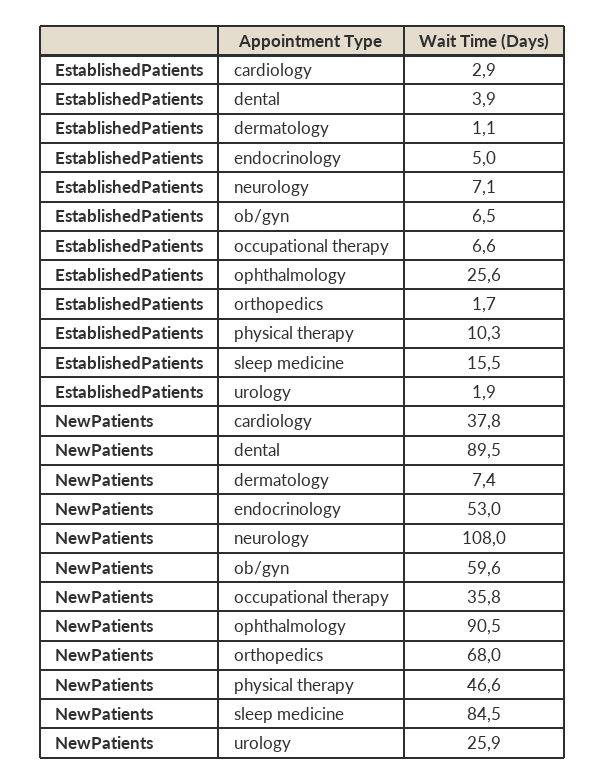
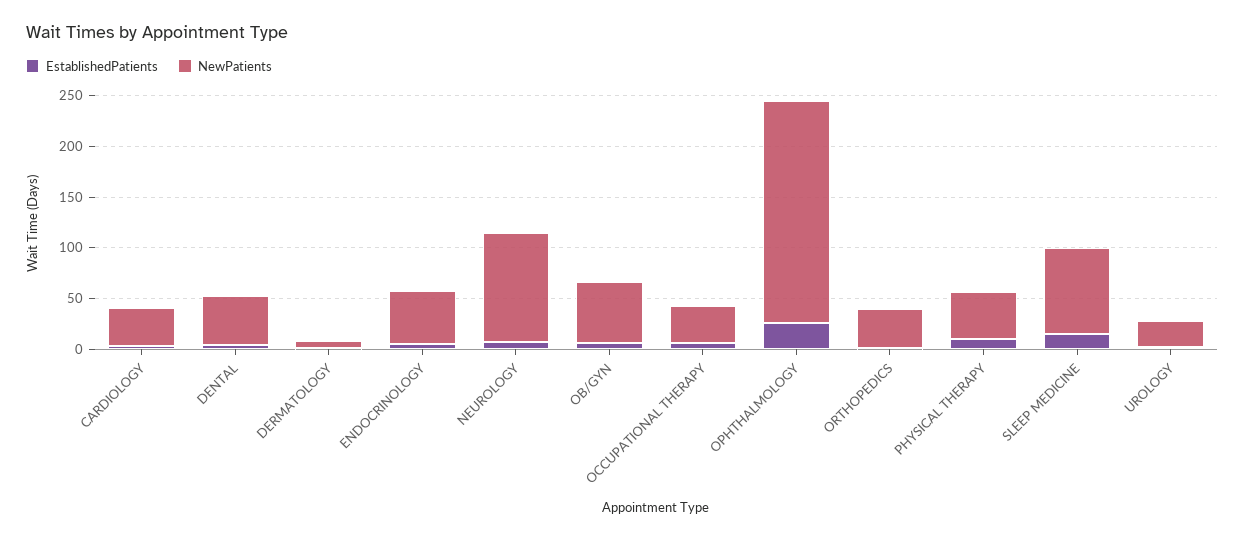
  {
    "EstablishedPatients": {
      "cardiology": 2.9,
      "dental": 3.9,
      "dermatology": 1.1,
      "endocrinology": 5,
      "neurology": 7.1,
      "ob/gyn": 6.5,
      "occupational therapy": 6.6,
      "ophthalmology": 25.6,
      "orthopedics": 1.7,
      "physical therapy": 10.3,
      "sleep medicine": 15.5,
      "urology": 1.9
    },
    "NewPatients": {
      "cardiology": 37.8,
-     "dental": 89.5,
+     "dental": 50,
      "dermatology": 7.4,
      "endocrinology": 53,
      "neurology": 108,
      "ob/gyn": 59.6,
      "occupational therapy": 35.8,
-     "ophthalmology": 90.5,
+     "ophthalmology": 220,
-     "orthopedics": 68,
+     "orthopedics": 40,
      "physical therapy": 46.6,
      "sleep medicine": 84.5,
      "urology": 25.9
    }
  }

